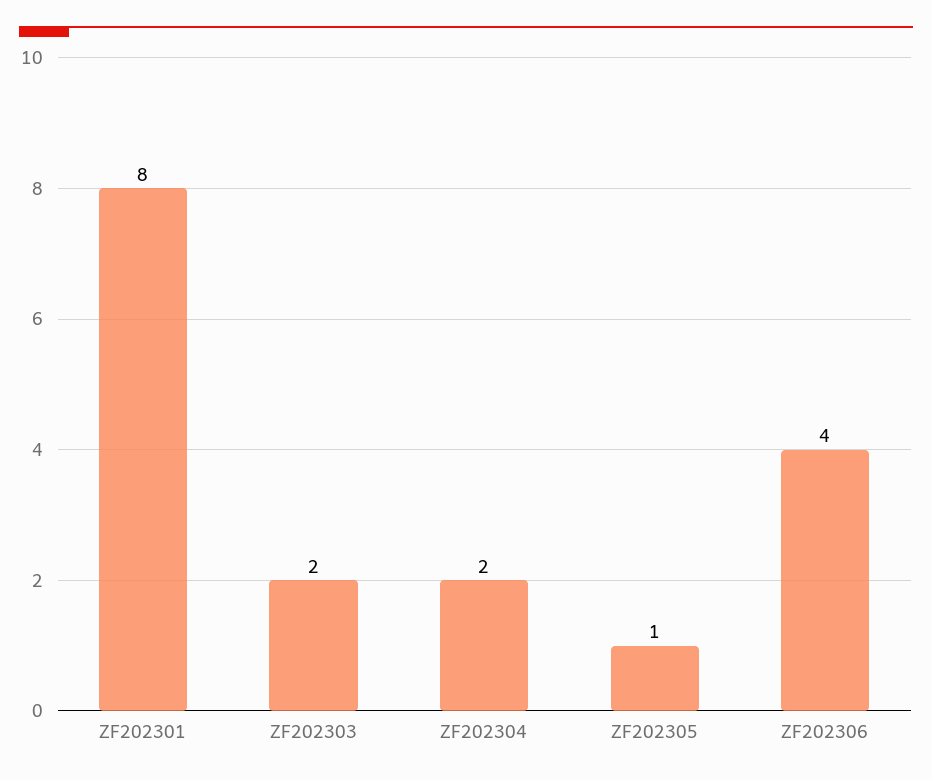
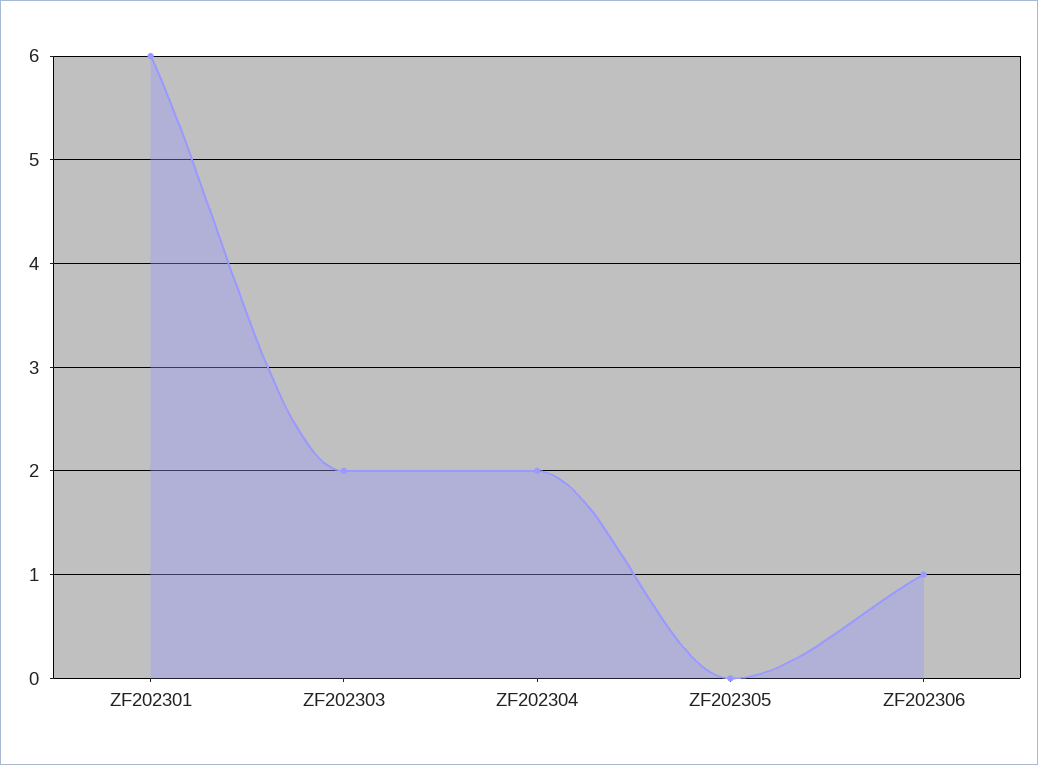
  {
-   "ZF202301": 8,
+   "ZF202301": 6,
    "ZF202303": 2,
    "ZF202304": 2,
-   "ZF202305": 1,
+   "ZF202305": 0,
-   "ZF202306": 4
+   "ZF202306": 1
  }

